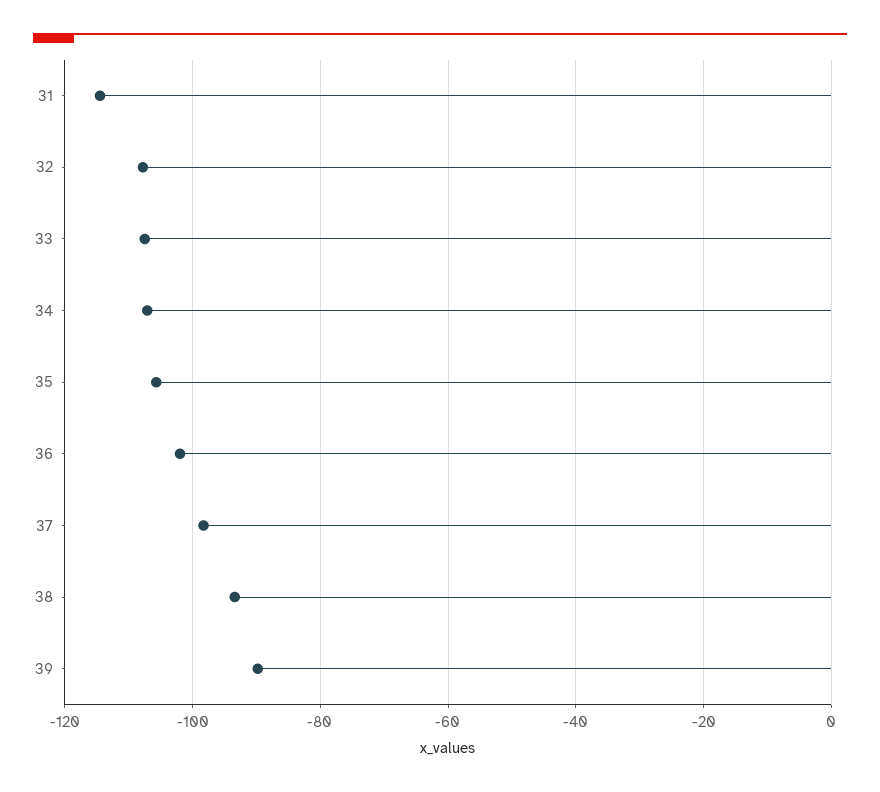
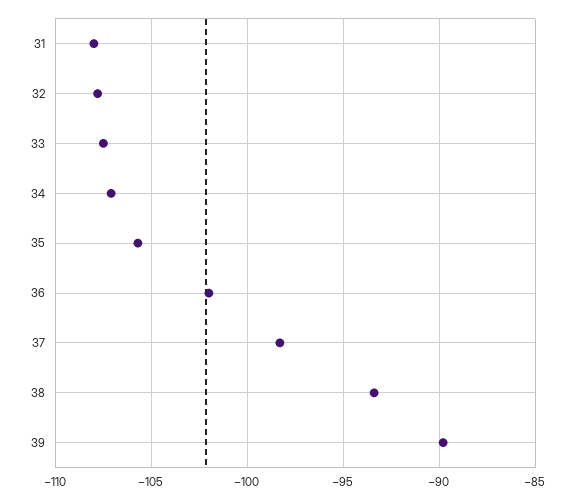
  {
-   "31": -114,
+   "31": -108,
    "32": -108,
    "33": -107.5,
    "34": -107,
    "35": -105.5,
    "36": -102,
    "37": -98.5,
    "38": -93.5,
    "39": -90
  }

